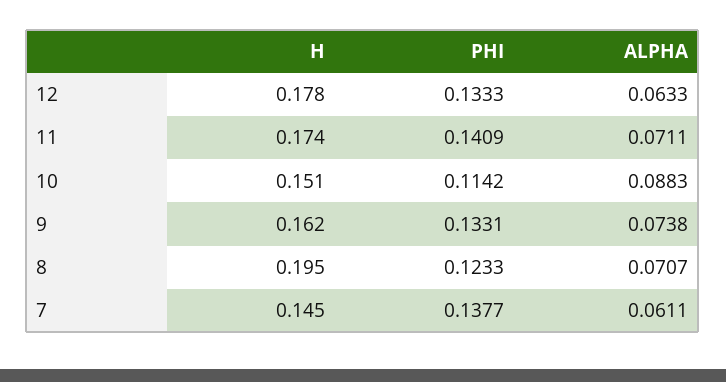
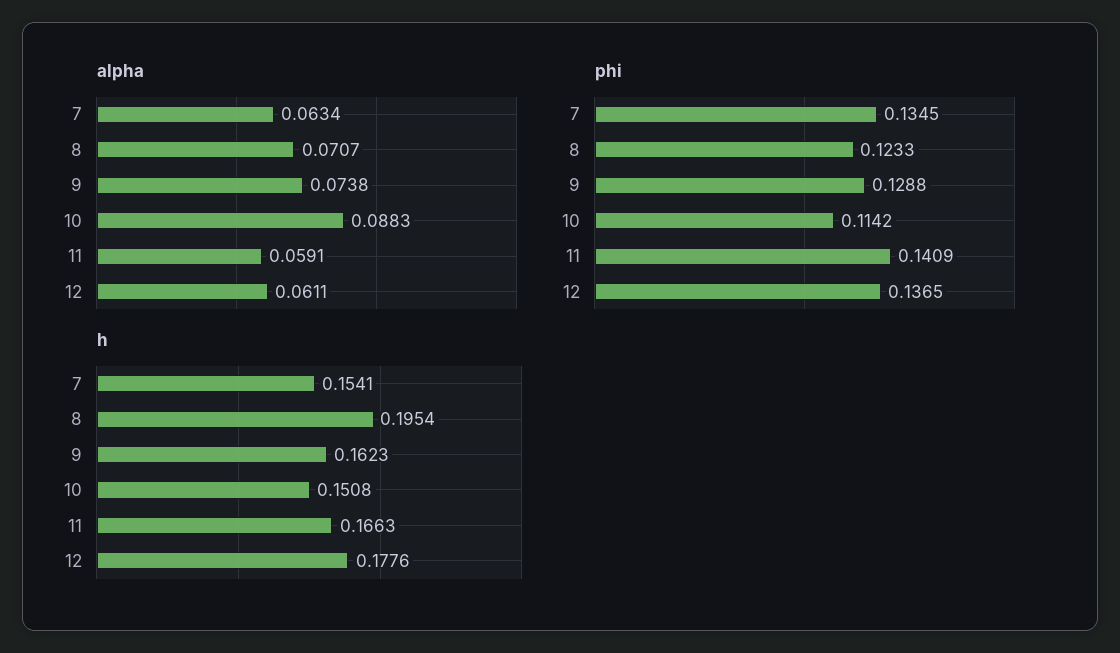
  {
    "H": {
      "12": 0.1776,
-     "11": 0.174,
+     "11": 0.1663,
      "10": 0.1508,
      "9": 0.1623,
      "8": 0.1954,
-     "7": 0.145
+     "7": 0.1541
    },
    "PHI": {
-     "12": 0.1333,
+     "12": 0.1365,
      "11": 0.1409,
      "10": 0.1142,
-     "9": 0.1331,
+     "9": 0.1288,
      "8": 0.1233,
-     "7": 0.1377
+     "7": 0.1345
    },
    "ALPHA": {
-     "12": 0.0633,
+     "12": 0.0611,
-     "11": 0.0711,
+     "11": 0.0591,
      "10": 0.0883,
      "9": 0.0738,
      "8": 0.0707,
-     "7": 0.0611
+     "7": 0.0634
    }
  }

